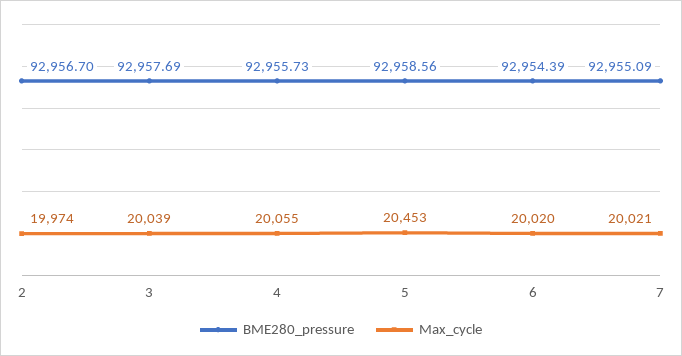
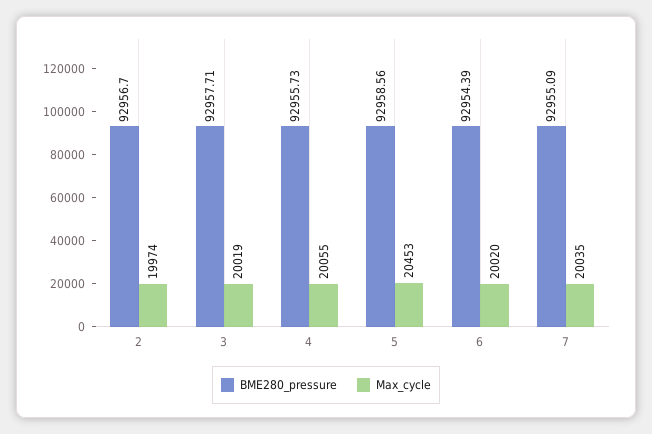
  {
    "BME280_pressure": {
      "2": 92956.7,
-     "3": 92957.69,
+     "3": 92957.71,
      "4": 92955.73,
      "5": 92958.56,
      "6": 92954.39,
      "7": 92955.09
    },
    "Max_cycle": {
      "2": 19974,
-     "3": 20039,
+     "3": 20019,
      "4": 20055,
      "5": 20453,
      "6": 20020,
-     "7": 20021
+     "7": 20035
    }
  }

